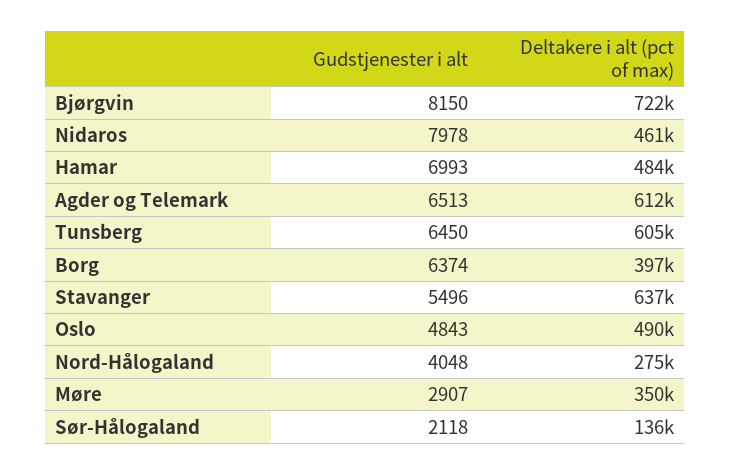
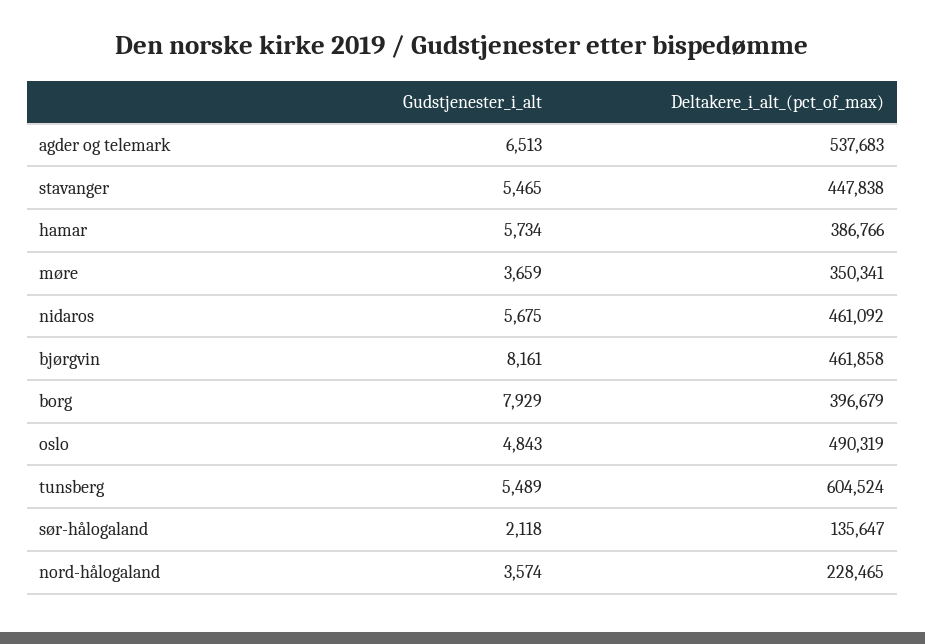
  {
    "Gudstjenester i alt": {
-     "Bjørgvin": 8150,
+     "Bjørgvin": 8161,
-     "Nidaros": 7978,
+     "Nidaros": 5675,
-     "Hamar": 6993,
+     "Hamar": 5734,
      "Agder og Telemark": 6513,
-     "Tunsberg": 6450,
+     "Tunsberg": 5489,
-     "Borg": 6374,
+     "Borg": 7929,
-     "Stavanger": 5496,
+     "Stavanger": 5465,
      "Oslo": 4843,
-     "Nord-Hålogaland": 4048,
+     "Nord-Hålogaland": 3574,
-     "Møre": 2907,
+     "Møre": 3659,
      "Sør-Hålogaland": 2118
    },
    "Deltakere i alt (pct of max)": {
-     "Bjørgvin": 722000,
+     "Bjørgvin": 461858,
      "Nidaros": 461092,
-     "Hamar": 484000,
+     "Hamar": 386766,
-     "Agder og Telemark": 612000,
+     "Agder og Telemark": 537683,
      "Tunsberg": 604524,
      "Borg": 396679,
-     "Stavanger": 637000,
+     "Stavanger": 447838,
      "Oslo": 490319,
-     "Nord-Hålogaland": 275000,
+     "Nord-Hålogaland": 228465,
      "Møre": 350341,
      "Sør-Hålogaland": 135647
    }
  }

